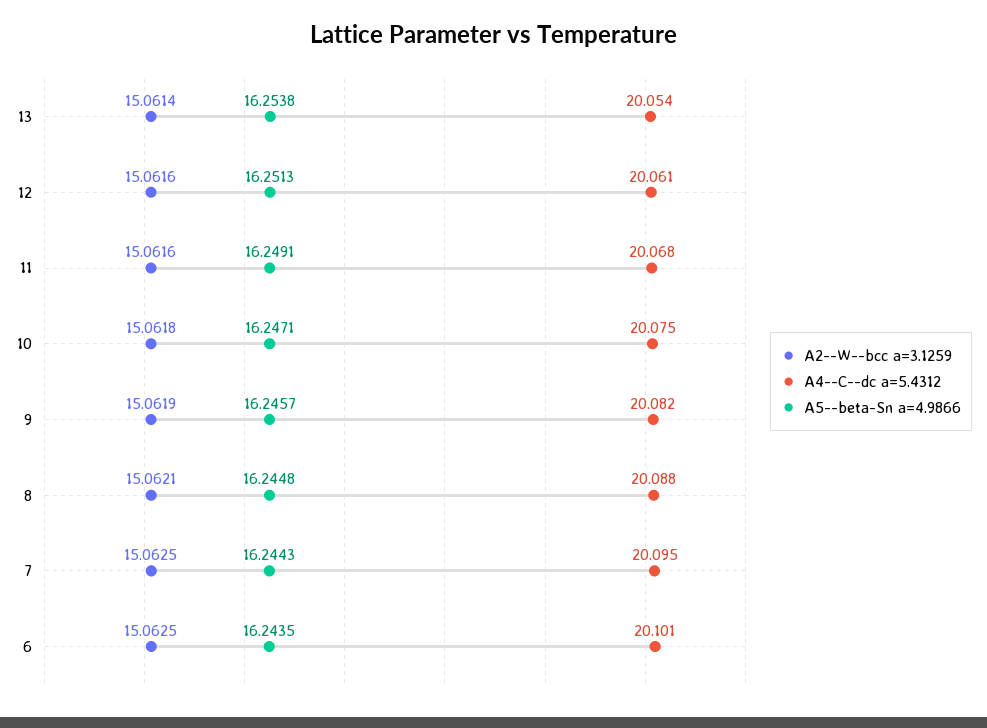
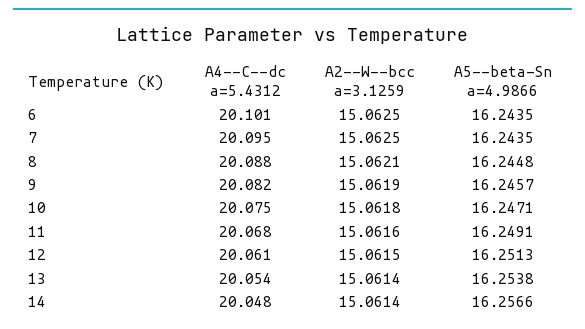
  {
    "A2--W--bcc a=3.1259": {
      "13": 15.0614,
-     "12": 15.0616,
+     "12": 15.0615,
      "11": 15.0616,
      "10": 15.0618,
      "9": 15.0619,
      "8": 15.0621,
      "7": 15.0625,
-     "6": 15.0625
+     "6": 15.0625,
+     "14": 15.0614
    },
    "A4--C--dc a=5.4312": {
      "13": 20.054,
      "12": 20.061,
      "11": 20.068,
      "10": 20.075,
      "9": 20.082,
      "8": 20.088,
      "7": 20.095,
-     "6": 20.101
+     "6": 20.101,
+     "14": 20.048
    },
    "A5--beta-Sn a=4.9866": {
      "13": 16.2538,
      "12": 16.2513,
      "11": 16.2491,
      "10": 16.2471,
      "9": 16.2457,
      "8": 16.2448,
-     "7": 16.2443,
+     "7": 16.2435,
-     "6": 16.2435
+     "6": 16.2435,
+     "14": 16.2566
    }
  }

